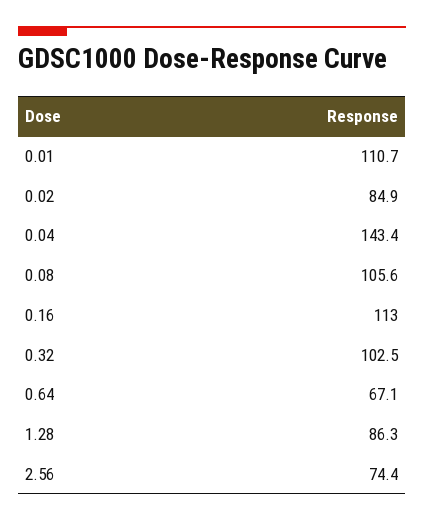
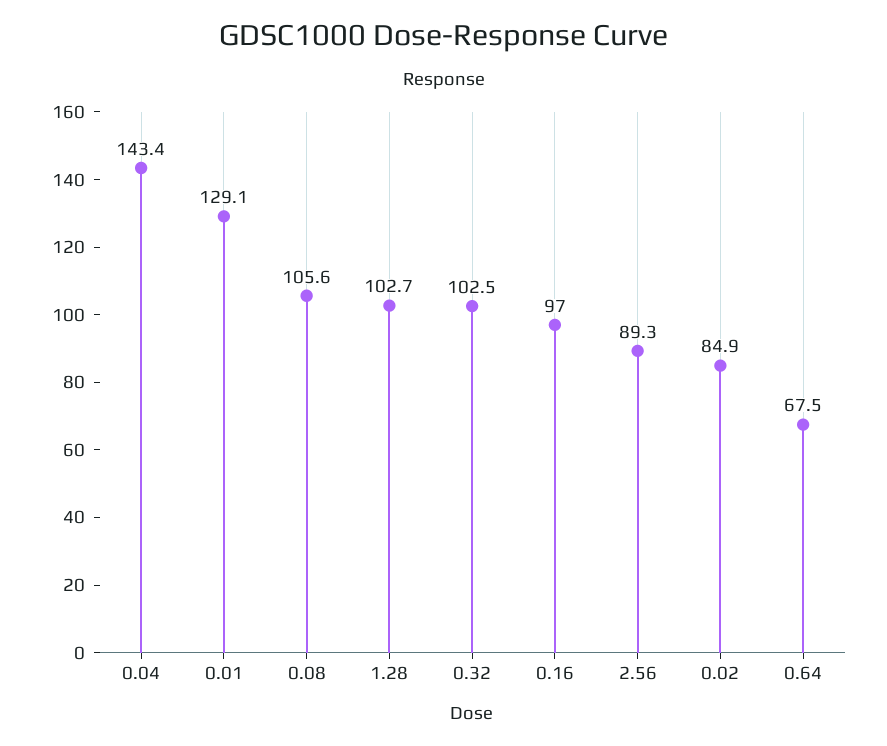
  {
-   "0.01": 110.7,
+   "0.01": 129.1,
    "0.02": 84.9,
    "0.04": 143.4,
    "0.08": 105.6,
-   "0.16": 113,
+   "0.16": 97,
    "0.32": 102.5,
-   "0.64": 67.1,
+   "0.64": 67.5,
-   "1.28": 86.3,
+   "1.28": 102.7,
-   "2.56": 74.4
+   "2.56": 89.3
  }

